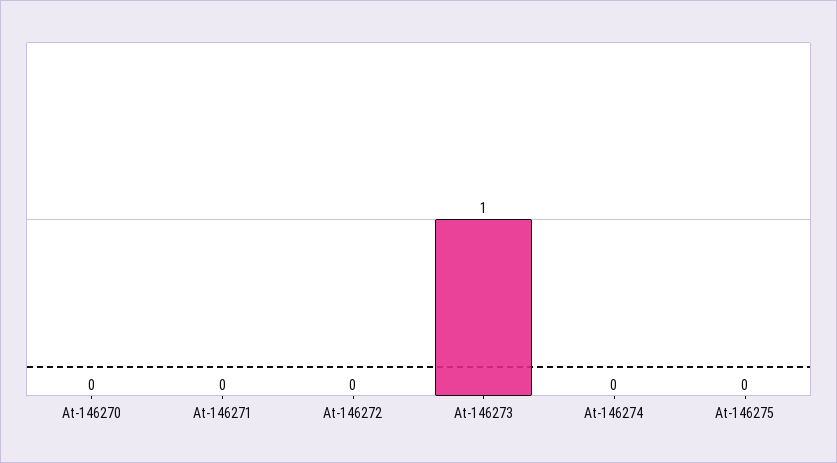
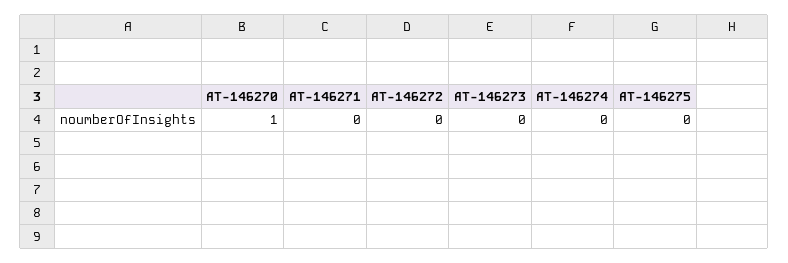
  {
-   "At-146270": 0,
+   "At-146270": 1,
    "At-146271": 0,
    "At-146272": 0,
-   "At-146273": 1,
+   "At-146273": 0,
    "At-146274": 0,
    "At-146275": 0
  }

